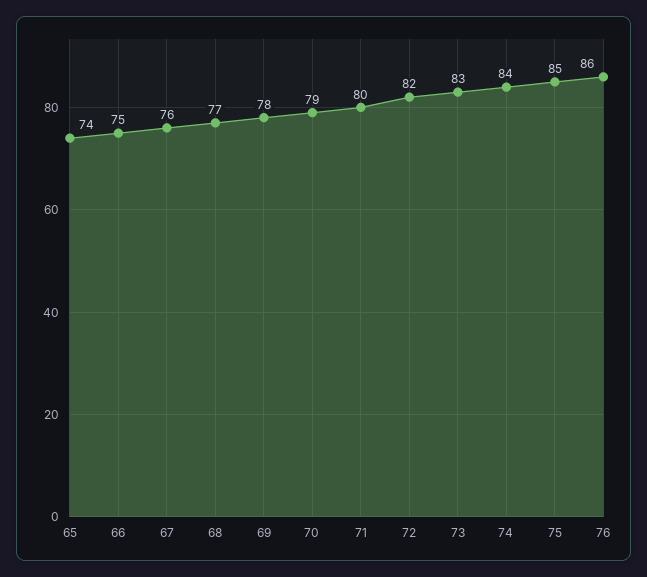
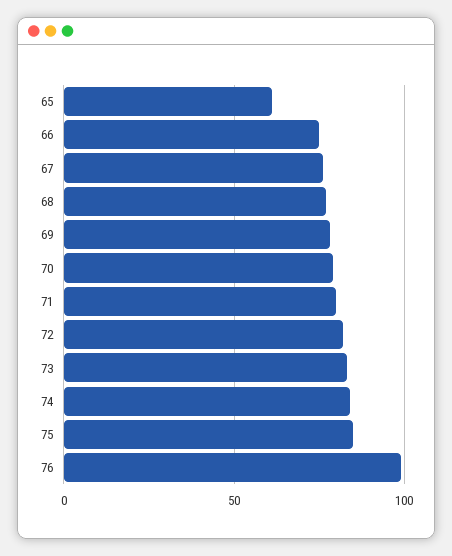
  {
-   "65": 74,
+   "65": 60,
    "66": 75,
    "67": 76,
    "68": 77,
    "69": 78,
    "70": 79,
    "71": 80,
    "72": 82,
    "73": 83,
    "74": 84,
    "75": 85,
-   "76": 86
+   "76": 100
  }

